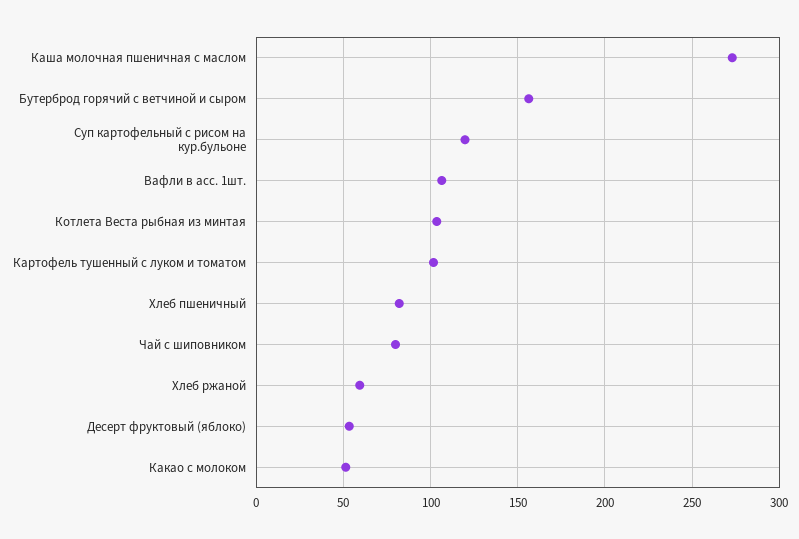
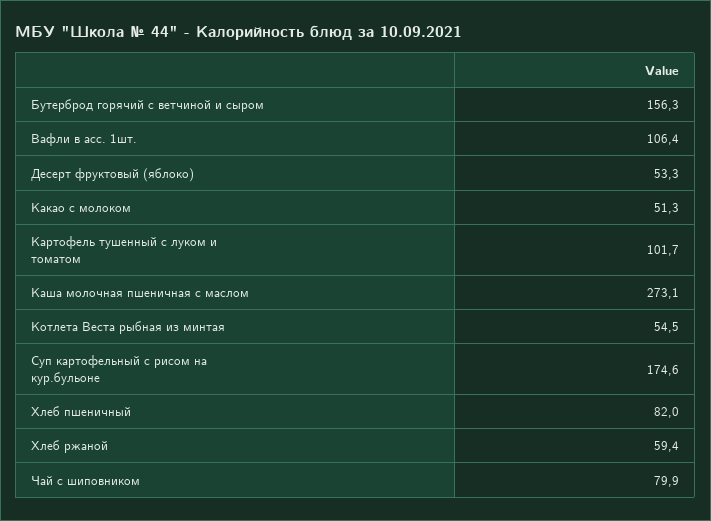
  {
    "Каша молочная пшеничная с маслом": 273.1,
    "Бутерброд горячий с ветчиной и сыром": 156.3,
-   "Суп картофельный с рисом на кур.бульоне": 120,
+   "Суп картофельный с рисом на кур.бульоне": 174.6,
    "Вафли в асс. 1шт.": 106.4,
-   "Котлета Веста рыбная из минтая": 105,
+   "Котлета Веста рыбная из минтая": 54.5,
    "Картофель тушенный с луком и томатом": 101.7,
    "Хлеб пшеничный": 82,
    "Чай с шиповником": 79.9,
    "Хлеб ржаной": 59.4,
    "Десерт фруктовый (яблоко)": 53.3,
    "Какао с молоком": 51.3
  }

